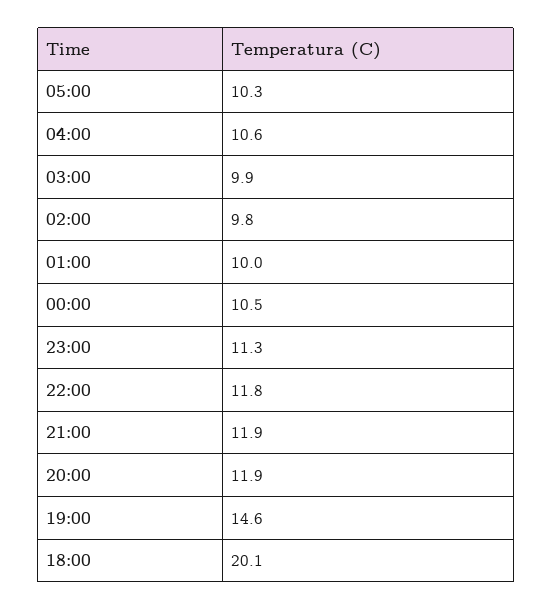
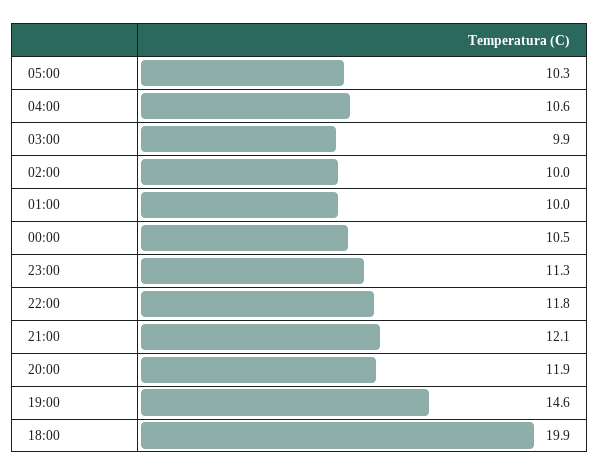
  {
    "05:00": 10.3,
    "04:00": 10.6,
    "03:00": 9.9,
-   "02:00": 9.8,
+   "02:00": 10,
    "01:00": 10,
    "00:00": 10.5,
    "23:00": 11.3,
    "22:00": 11.8,
-   "21:00": 11.9,
+   "21:00": 12.1,
    "20:00": 11.9,
    "19:00": 14.6,
-   "18:00": 20.1
+   "18:00": 19.9
  }

